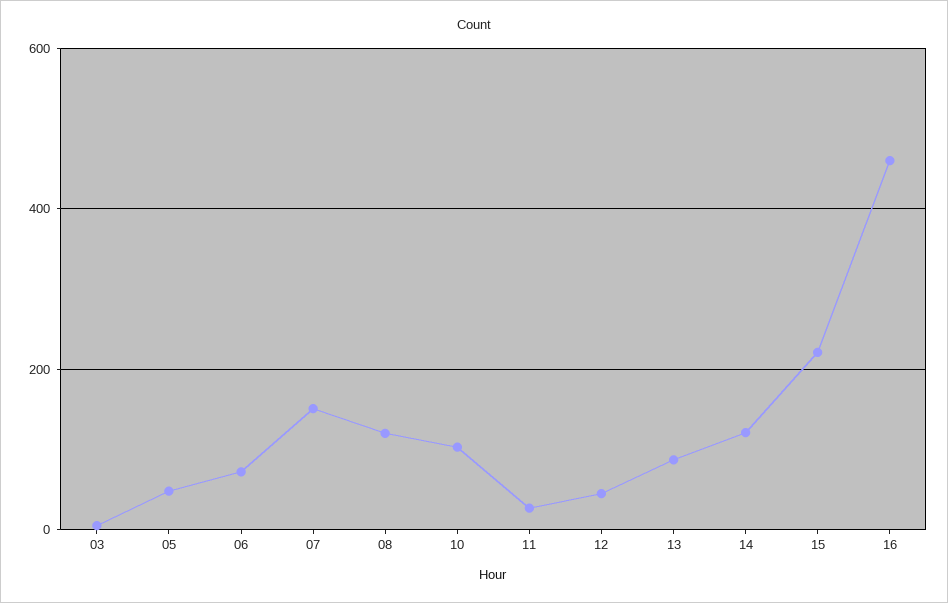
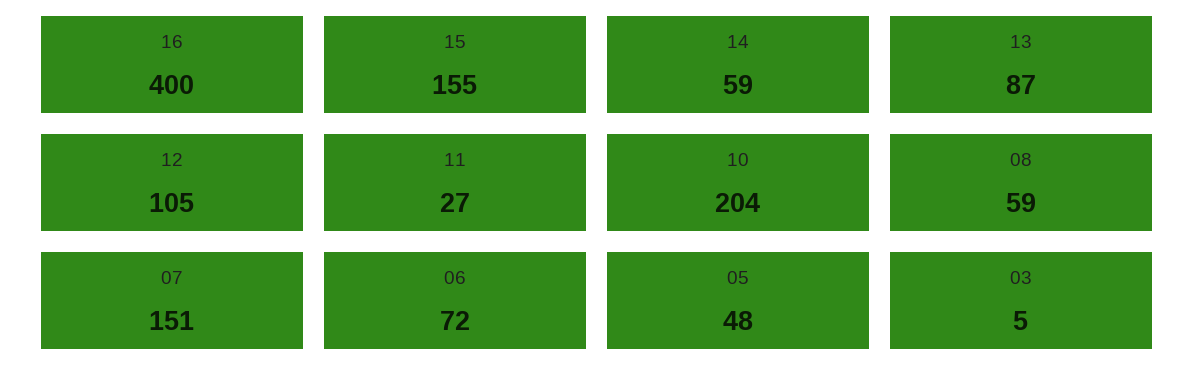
  {
    "03": 5,
    "05": 48,
    "06": 72,
    "07": 151,
-   "08": 120,
+   "08": 59,
-   "10": 100,
+   "10": 204,
    "11": 27,
-   "12": 40,
+   "12": 105,
    "13": 87,
-   "14": 120,
+   "14": 59,
-   "15": 220,
+   "15": 155,
-   "16": 460
+   "16": 400
  }

